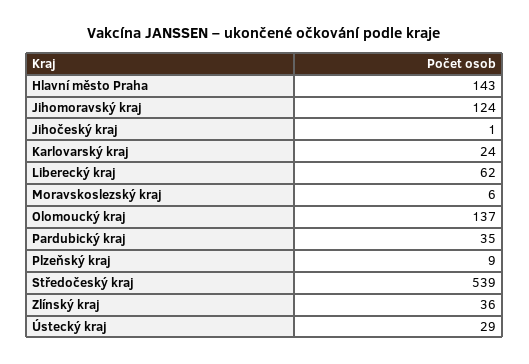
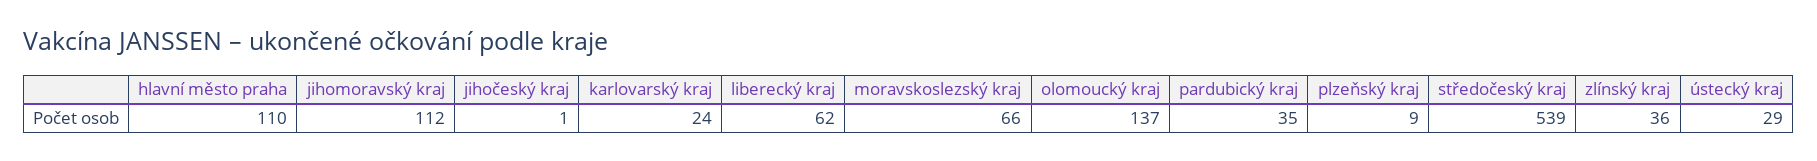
  {
-   "Hlavní město Praha": 143,
+   "Hlavní město Praha": 110,
-   "Jihomoravský kraj": 124,
+   "Jihomoravský kraj": 112,
    "Jihočeský kraj": 1,
    "Karlovarský kraj": 24,
    "Liberecký kraj": 62,
-   "Moravskoslezský kraj": 6,
+   "Moravskoslezský kraj": 66,
    "Olomoucký kraj": 137,
    "Pardubický kraj": 35,
    "Plzeňský kraj": 9,
    "Středočeský kraj": 539,
    "Zlínský kraj": 36,
    "Ústecký kraj": 29
  }

